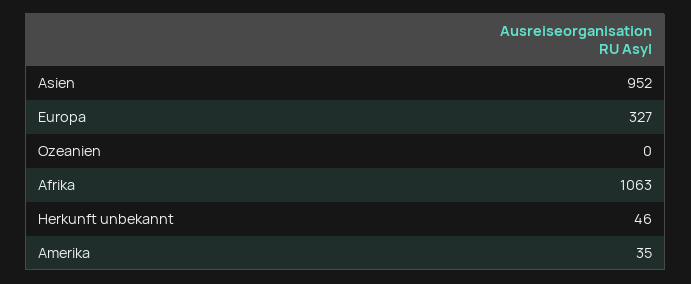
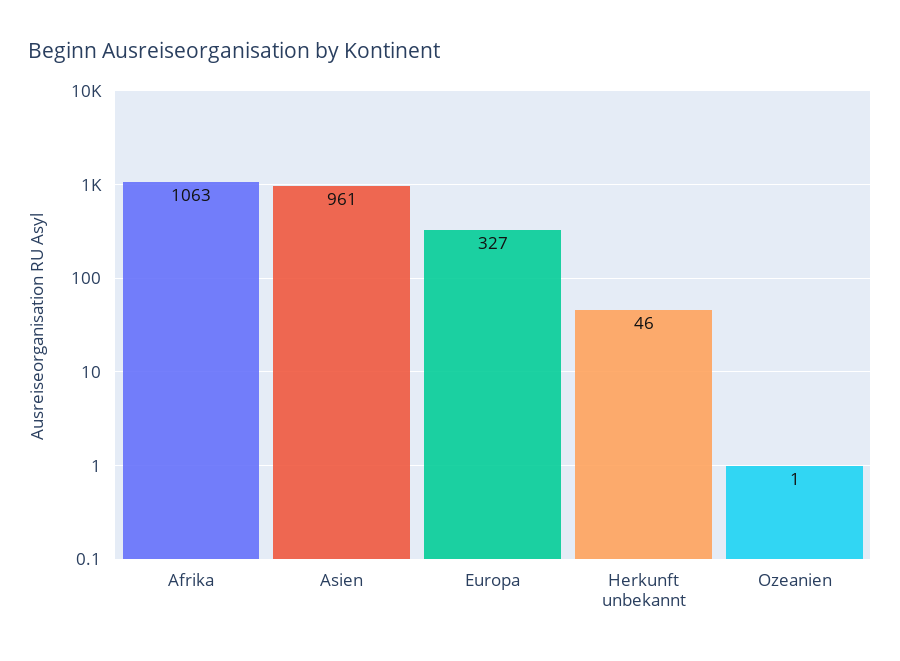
  {
-   "Asien": 952,
+   "Asien": 961,
    "Europa": 327,
-   "Ozeanien": 0,
+   "Ozeanien": 1,
    "Afrika": 1063,
-   "Herkunft unbekannt": 46,
+   "Herkunft unbekannt": 46
-   "Amerika": 35
  }

